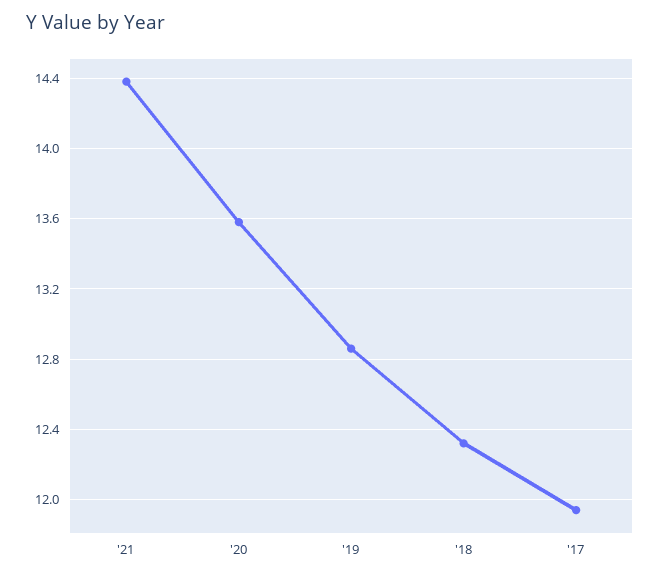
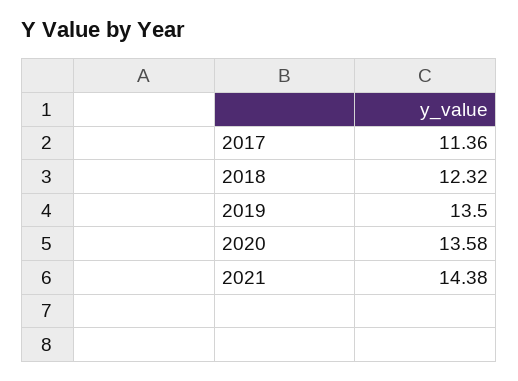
  {
    "'21": 14.38,
    "'20": 13.58,
-   "'19": 12.85,
+   "'19": 13.5,
    "'18": 12.32,
-   "'17": 11.95
+   "'17": 11.36
  }

